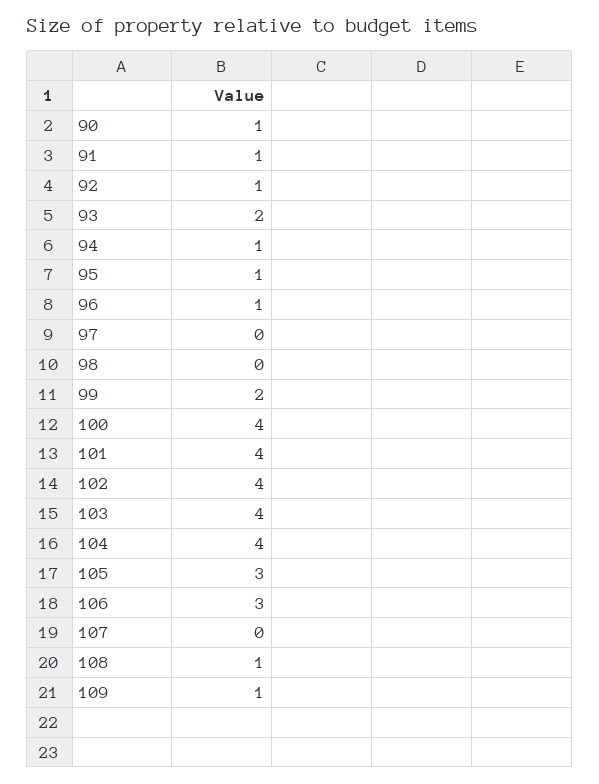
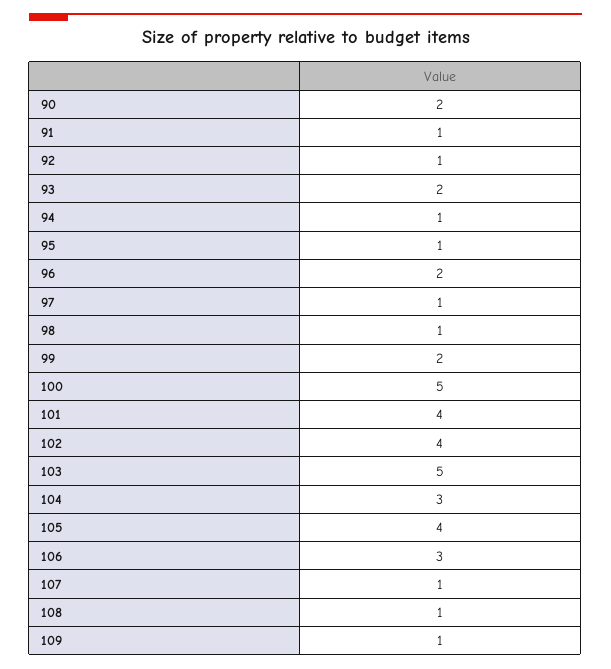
  {
-   "90": 1,
+   "90": 2,
    "91": 1,
    "92": 1,
    "93": 2,
    "94": 1,
    "95": 1,
-   "96": 1,
+   "96": 2,
-   "97": 0,
+   "97": 1,
-   "98": 0,
+   "98": 1,
    "99": 2,
-   "100": 4,
+   "100": 5,
    "101": 4,
    "102": 4,
-   "103": 4,
+   "103": 5,
-   "104": 4,
+   "104": 3,
-   "105": 3,
+   "105": 4,
    "106": 3,
-   "107": 0,
+   "107": 1,
    "108": 1,
    "109": 1
  }

